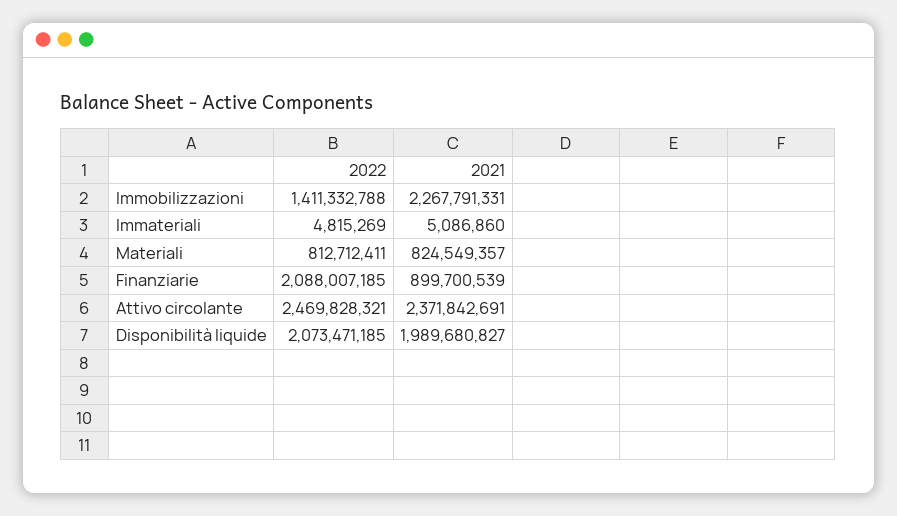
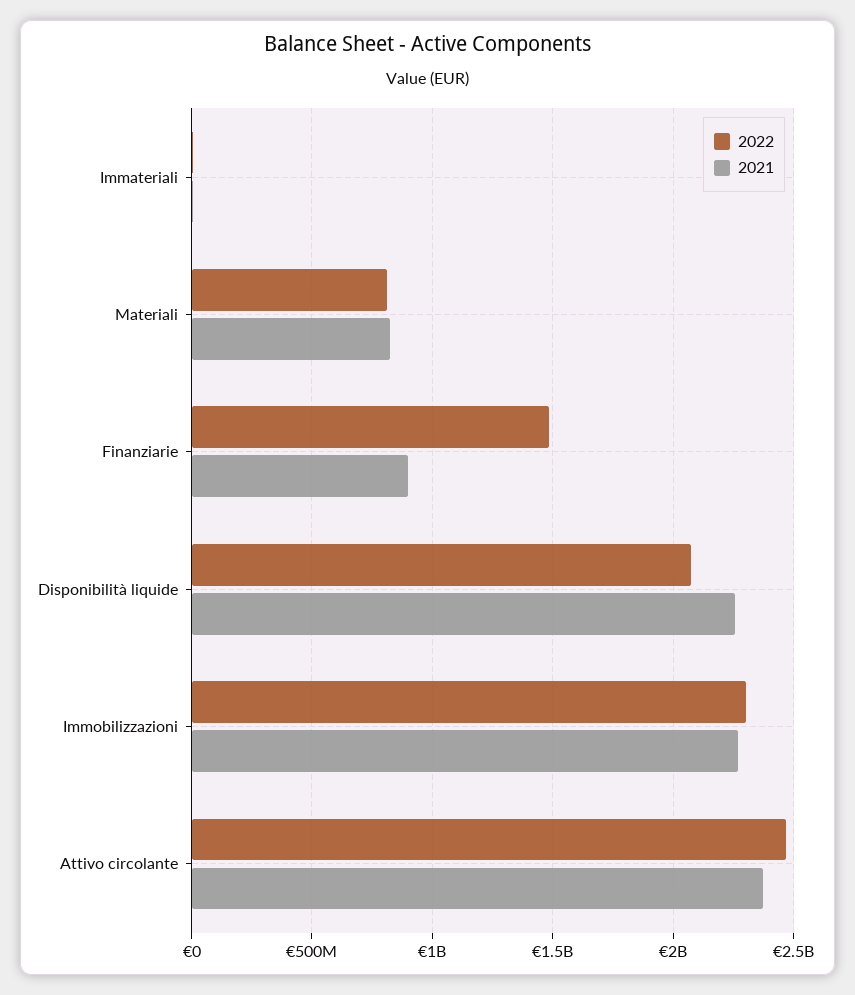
  {
    "2022": {
-     "Immobilizzazioni": 1411332788,
+     "Immobilizzazioni": 2300000000,
      "Immateriali": 4815269,
      "Materiali": 812712411,
-     "Finanziarie": 2088007185,
+     "Finanziarie": 1500000000,
      "Attivo circolante": 2469828321,
      "Disponibilità liquide": 2073471185
    },
    "2021": {
      "Immobilizzazioni": 2267791331,
      "Immateriali": 5086860,
      "Materiali": 824549357,
      "Finanziarie": 899700539,
      "Attivo circolante": 2371842691,
-     "Disponibilità liquide": 1989680827
+     "Disponibilità liquide": 2250000000
    }
  }

